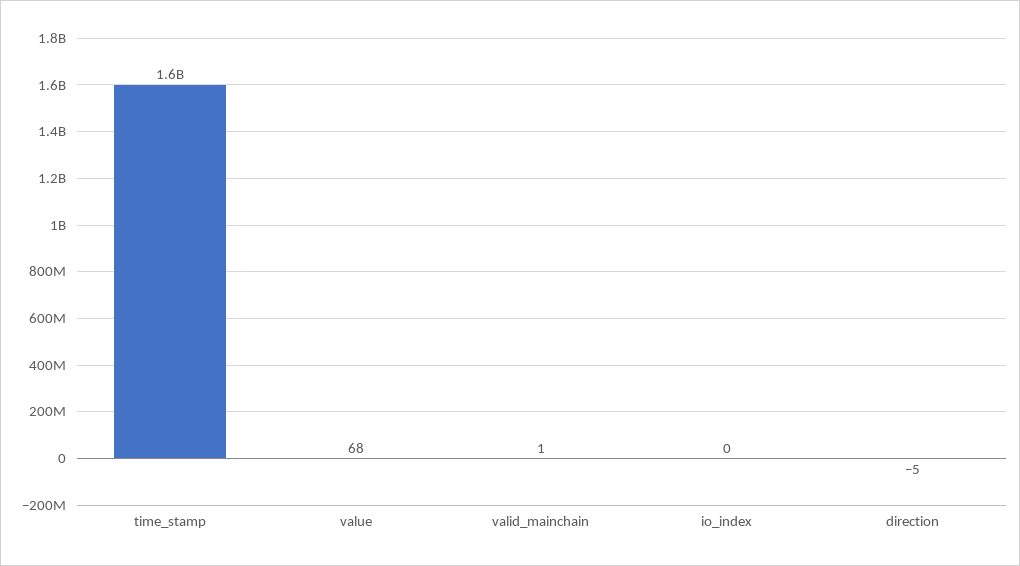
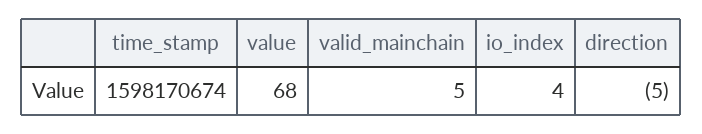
  {
    "time_stamp": 1598170674,
    "value": 68,
-   "valid_mainchain": 1,
+   "valid_mainchain": 5,
-   "io_index": 0,
+   "io_index": 4,
    "direction": -5
  }

